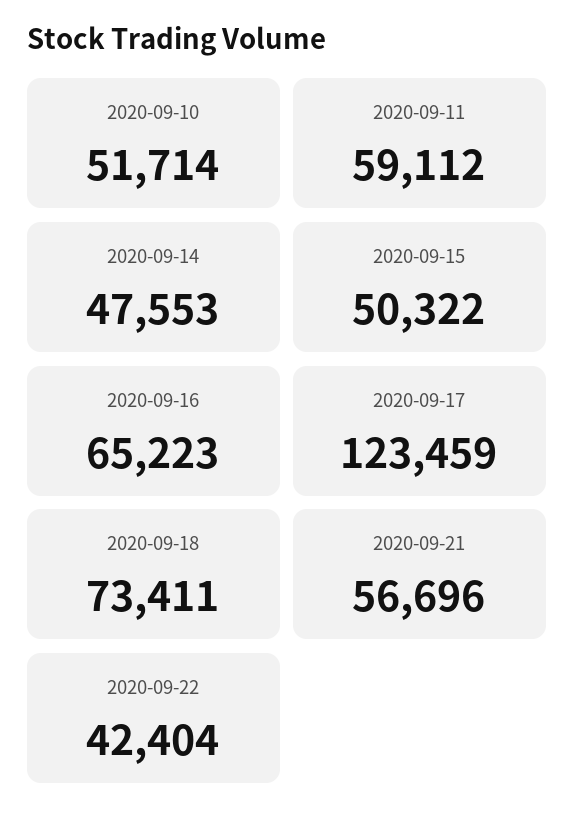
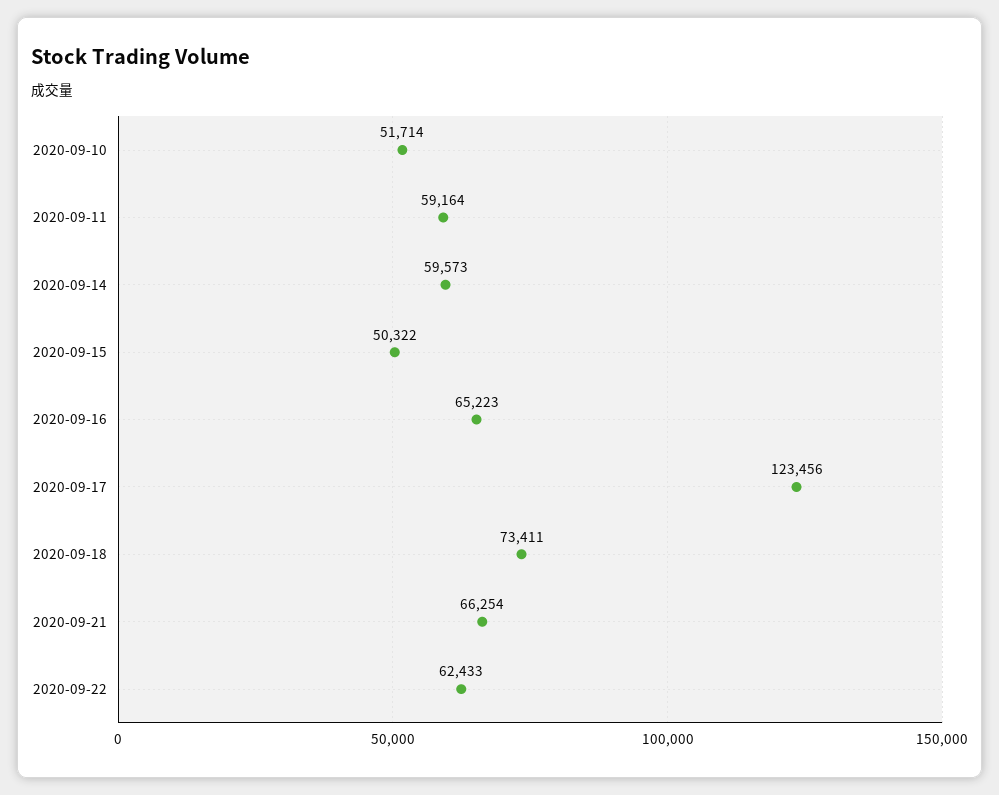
  {
    "2020-09-10": 51714,
-   "2020-09-11": 59112,
+   "2020-09-11": 59164,
-   "2020-09-14": 47553,
+   "2020-09-14": 59573,
    "2020-09-15": 50322,
    "2020-09-16": 65223,
-   "2020-09-17": 123459,
+   "2020-09-17": 123456,
    "2020-09-18": 73411,
-   "2020-09-21": 56696,
+   "2020-09-21": 66254,
-   "2020-09-22": 42404
+   "2020-09-22": 62433
  }

